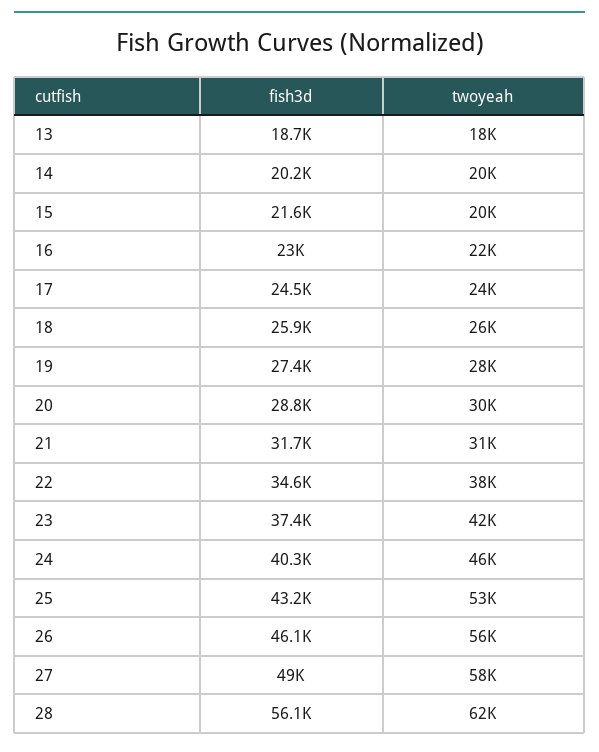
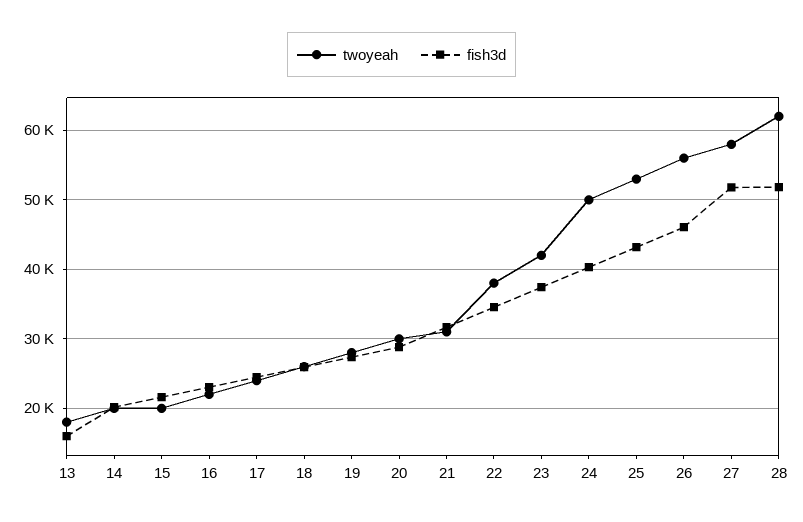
  {
    "fish3d": {
-     "13": 18700,
+     "13": 16000,
      "14": 20200,
      "15": 21600,
      "16": 23000,
      "17": 24500,
      "18": 25900,
      "19": 27400,
      "20": 28800,
      "21": 31700,
      "22": 34600,
      "23": 37400,
      "24": 40300,
      "25": 43200,
      "26": 46100,
-     "27": 49000,
+     "27": 52000,
-     "28": 56100
+     "28": 52000
    },
    "twoyeah": {
      "13": 18000,
      "14": 20000,
      "15": 20000,
      "16": 22000,
      "17": 24000,
      "18": 26000,
      "19": 28000,
      "20": 30000,
      "21": 31000,
      "22": 38000,
      "23": 42000,
-     "24": 46000,
+     "24": 50000,
      "25": 53000,
      "26": 56000,
      "27": 58000,
      "28": 62000
    }
  }

